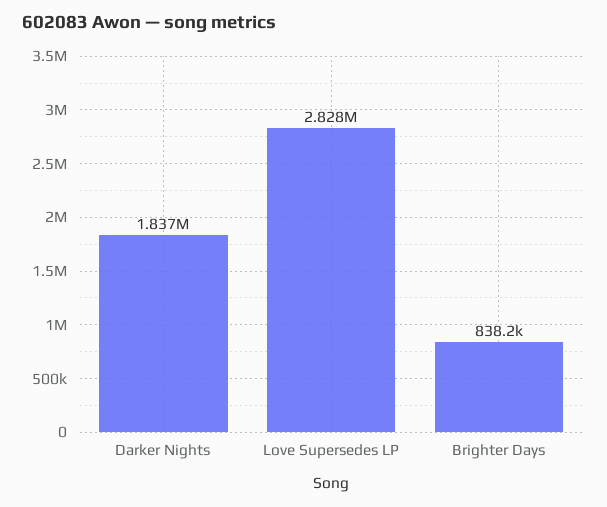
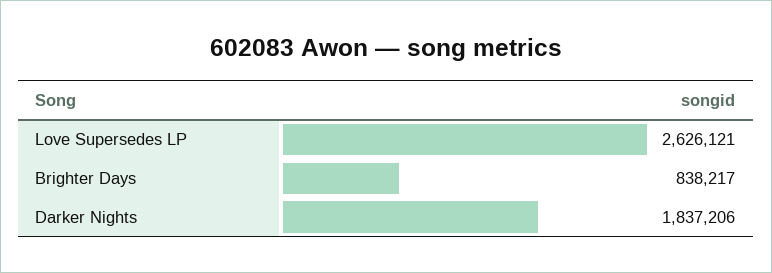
  {
    "Darker Nights": 1837206,
-   "Love Supersedes LP": 2828000,
+   "Love Supersedes LP": 2626121,
    "Brighter Days": 838217
  }

